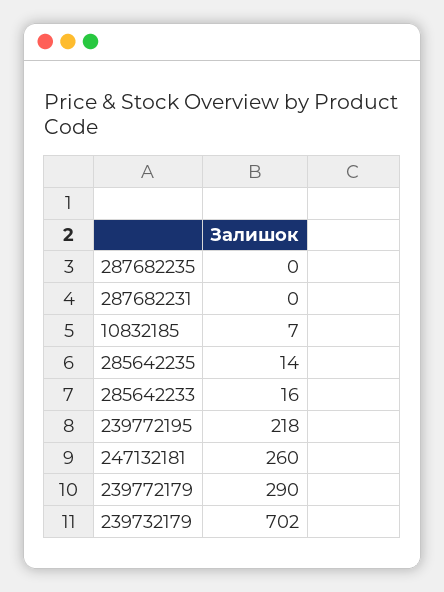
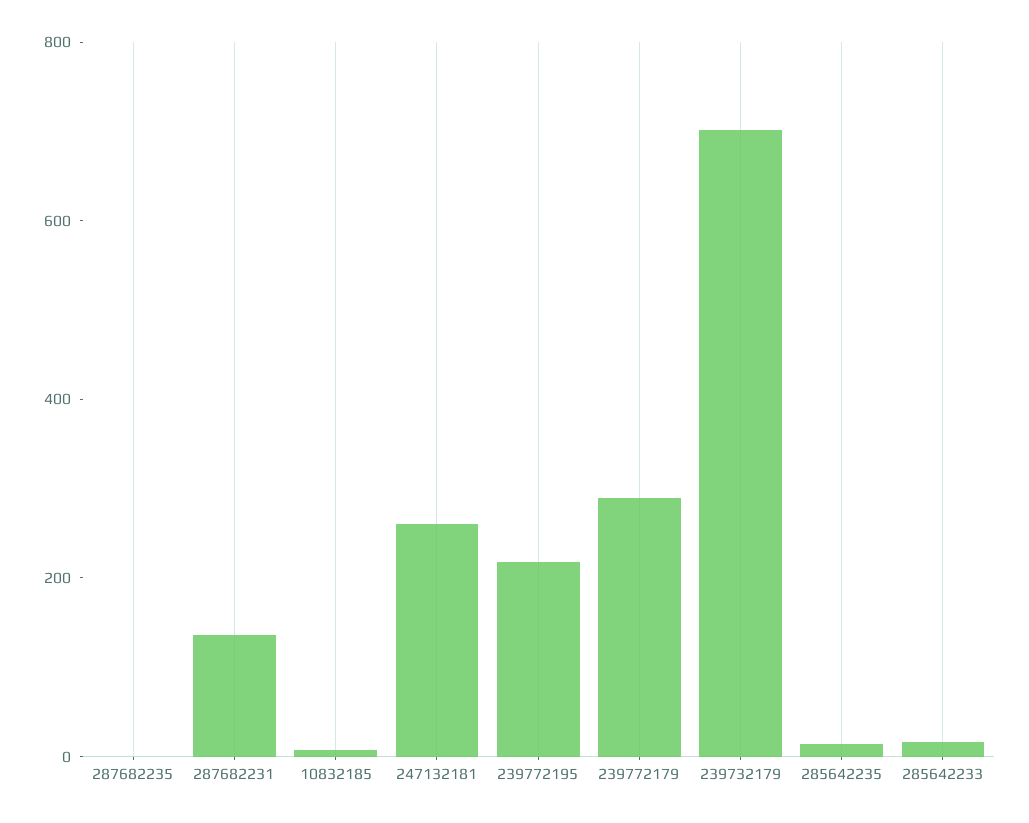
  {
    "287682235": 0,
-   "287682231": 0,
+   "287682231": 150,
    "10832185": 7,
    "285642235": 14,
    "285642233": 16,
    "239772195": 218,
    "247132181": 260,
    "239772179": 290,
    "239732179": 702
  }

